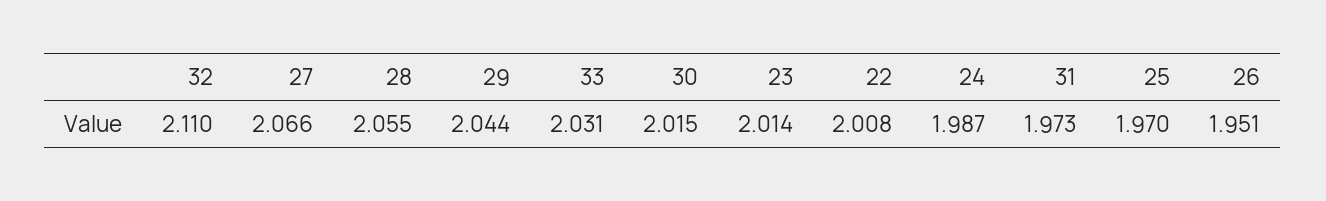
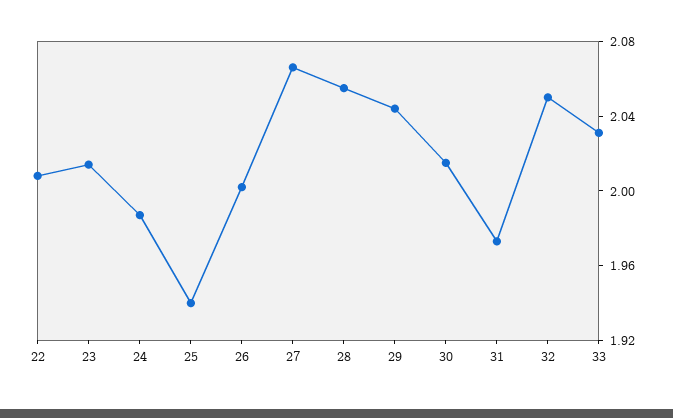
  {
-   "32": 2.11,
+   "32": 2.05,
    "27": 2.066,
    "28": 2.055,
    "29": 2.044,
    "33": 2.031,
    "30": 2.015,
    "23": 2.014,
    "22": 2.008,
    "24": 1.987,
    "31": 1.973,
-   "25": 1.97,
+   "25": 1.94,
-   "26": 1.951
+   "26": 2
  }

